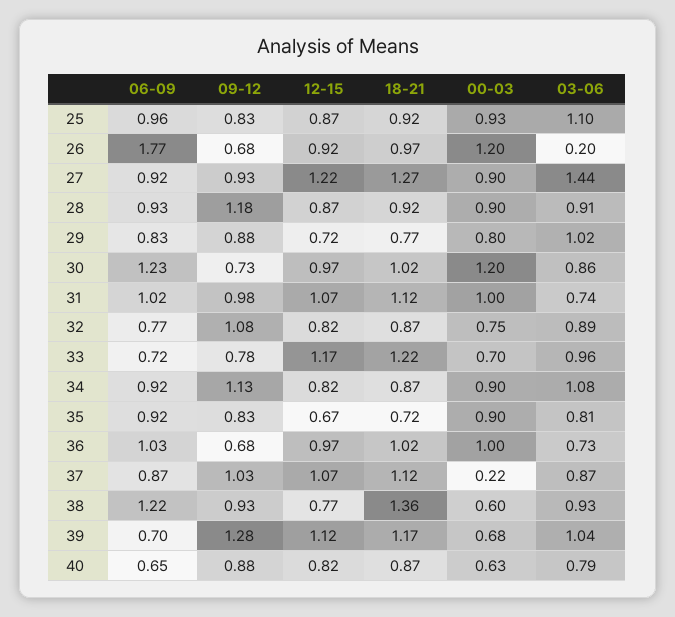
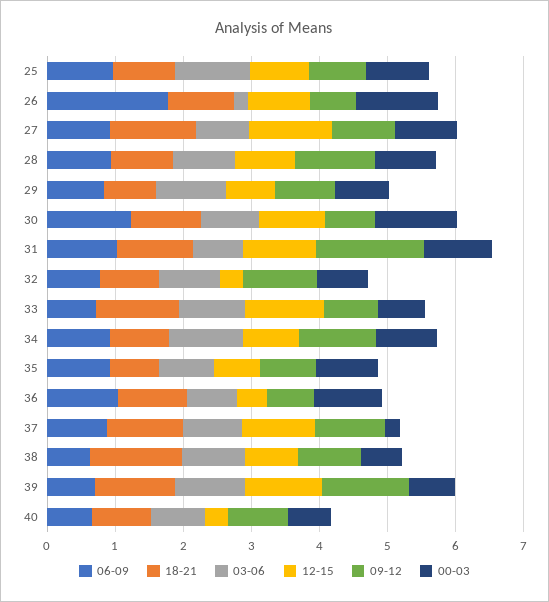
  {
    "06-09": {
      "25": 0.96,
      "26": 1.77,
      "27": 0.92,
      "28": 0.93,
      "29": 0.83,
      "30": 1.23,
      "31": 1.02,
      "32": 0.77,
      "33": 0.72,
      "34": 0.92,
      "35": 0.92,
      "36": 1.03,
      "37": 0.87,
-     "38": 1.22,
+     "38": 0.6,
      "39": 0.7,
      "40": 0.65
    },
    "09-12": {
      "25": 0.83,
      "26": 0.68,
      "27": 0.93,
      "28": 1.18,
      "29": 0.88,
      "30": 0.73,
-     "31": 0.98,
+     "31": 1.6,
      "32": 1.08,
      "33": 0.78,
      "34": 1.13,
      "35": 0.83,
      "36": 0.68,
      "37": 1.03,
      "38": 0.93,
      "39": 1.28,
      "40": 0.88
    },
    "12-15": {
      "25": 0.87,
      "26": 0.92,
      "27": 1.22,
      "28": 0.87,
      "29": 0.72,
      "30": 0.97,
      "31": 1.07,
-     "32": 0.82,
+     "32": 0.4,
      "33": 1.17,
      "34": 0.82,
      "35": 0.67,
-     "36": 0.97,
+     "36": 0.4,
      "37": 1.07,
      "38": 0.77,
      "39": 1.12,
-     "40": 0.82
+     "40": 0.4
    },
    "18-21": {
      "25": 0.92,
      "26": 0.97,
      "27": 1.27,
      "28": 0.92,
      "29": 0.77,
      "30": 1.02,
      "31": 1.12,
      "32": 0.87,
      "33": 1.22,
      "34": 0.87,
      "35": 0.72,
      "36": 1.02,
      "37": 1.12,
      "38": 1.36,
      "39": 1.17,
      "40": 0.87
    },
    "00-03": {
      "25": 0.93,
      "26": 1.2,
      "27": 0.9,
      "28": 0.9,
      "29": 0.8,
      "30": 1.2,
      "31": 1,
      "32": 0.75,
      "33": 0.7,
      "34": 0.9,
      "35": 0.9,
      "36": 1,
      "37": 0.22,
      "38": 0.6,
      "39": 0.68,
      "40": 0.63
    },
    "03-06": {
      "25": 1.1,
      "26": 0.2,
-     "27": 1.44,
+     "27": 0.8,
      "28": 0.91,
      "29": 1.02,
      "30": 0.86,
      "31": 0.74,
      "32": 0.89,
      "33": 0.96,
      "34": 1.08,
      "35": 0.81,
      "36": 0.73,
      "37": 0.87,
      "38": 0.93,
      "39": 1.04,
      "40": 0.79
    }
  }

